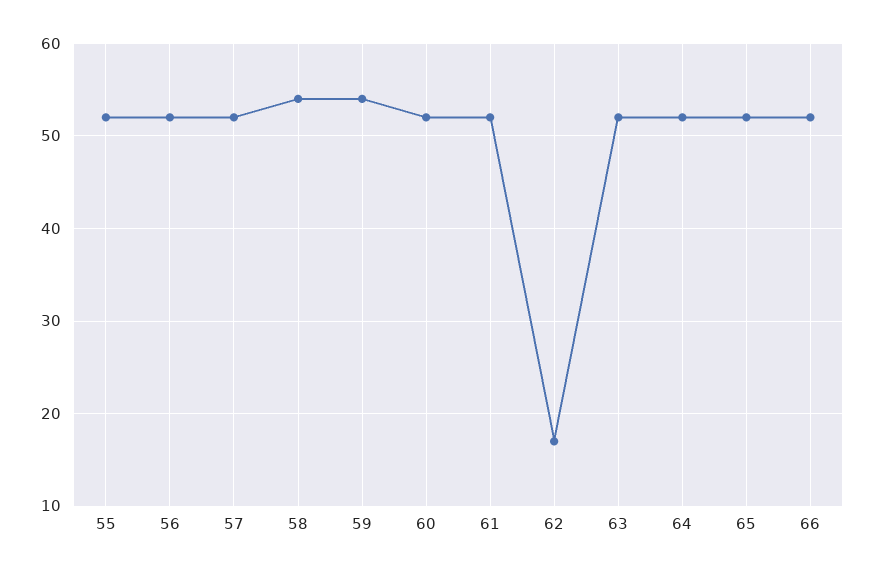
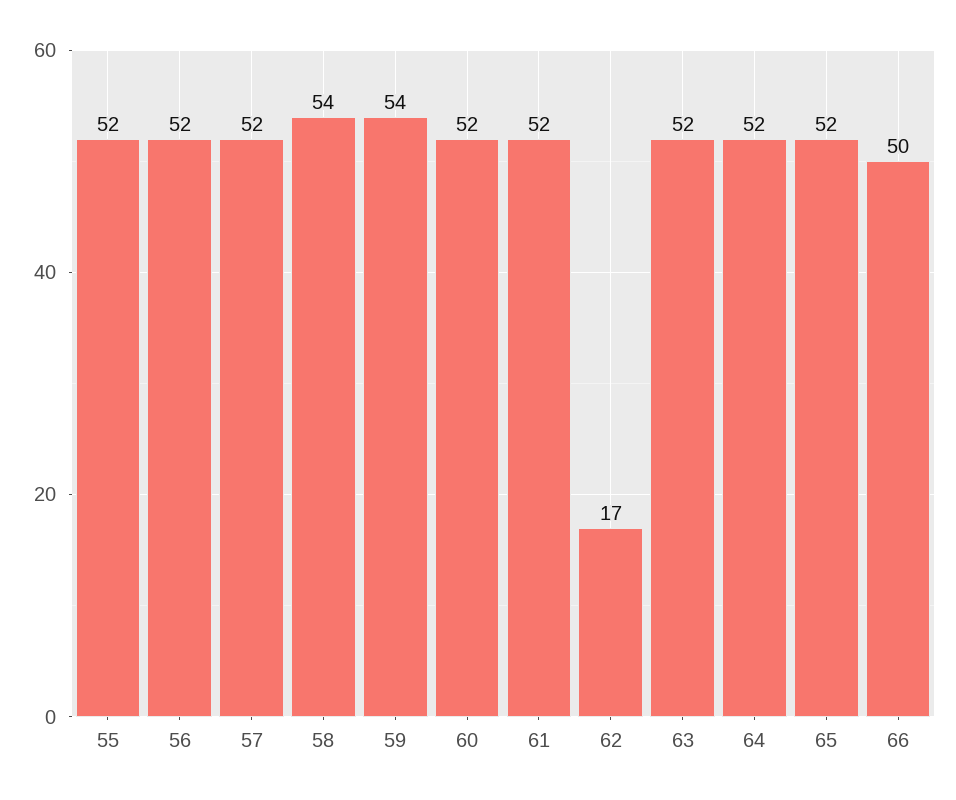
  {
    "55": 52,
    "56": 52,
    "57": 52,
    "58": 54,
    "59": 54,
    "60": 52,
    "61": 52,
    "62": 17,
    "63": 52,
    "64": 52,
    "65": 52,
-   "66": 52
+   "66": 50
  }

